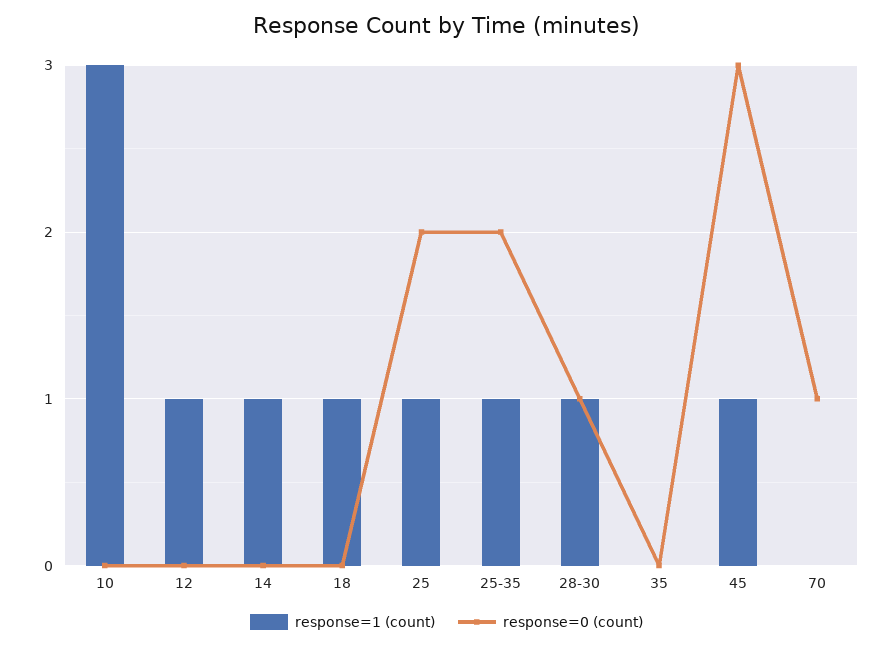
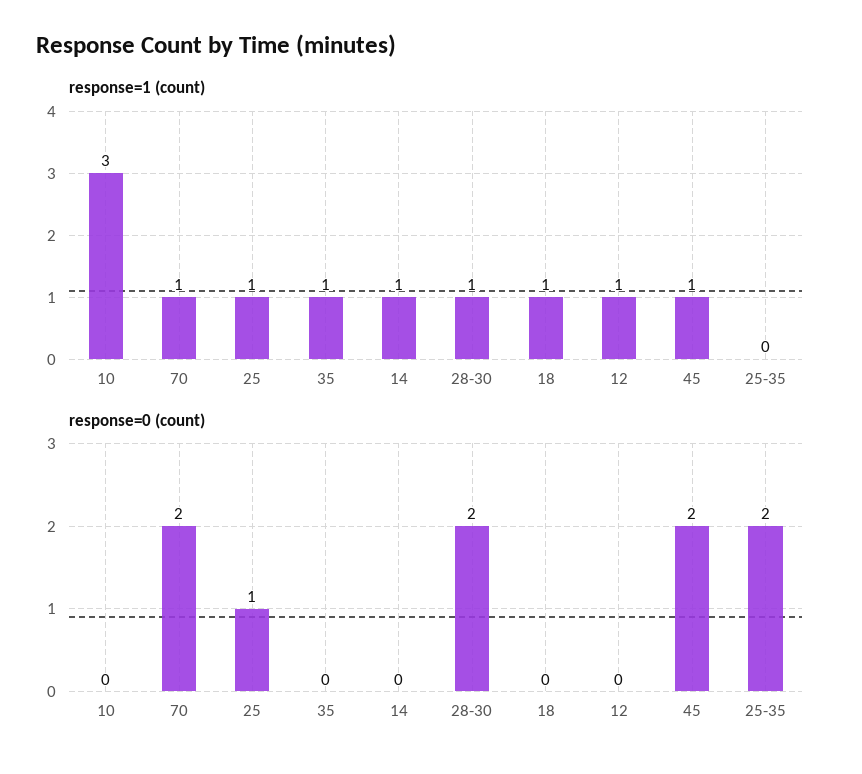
  {
    "response=1 (count)": {
      "10": 3,
      "12": 1,
      "14": 1,
      "18": 1,
      "25": 1,
-     "25-35": 1,
+     "25-35": 0,
      "28-30": 1,
-     "35": 0,
+     "35": 1,
      "45": 1,
-     "70": 0
+     "70": 1
    },
    "response=0 (count)": {
      "10": 0,
      "12": 0,
      "14": 0,
      "18": 0,
-     "25": 2,
+     "25": 1,
      "25-35": 2,
-     "28-30": 1,
+     "28-30": 2,
      "35": 0,
-     "45": 3,
+     "45": 2,
-     "70": 1
+     "70": 2
    }
  }

